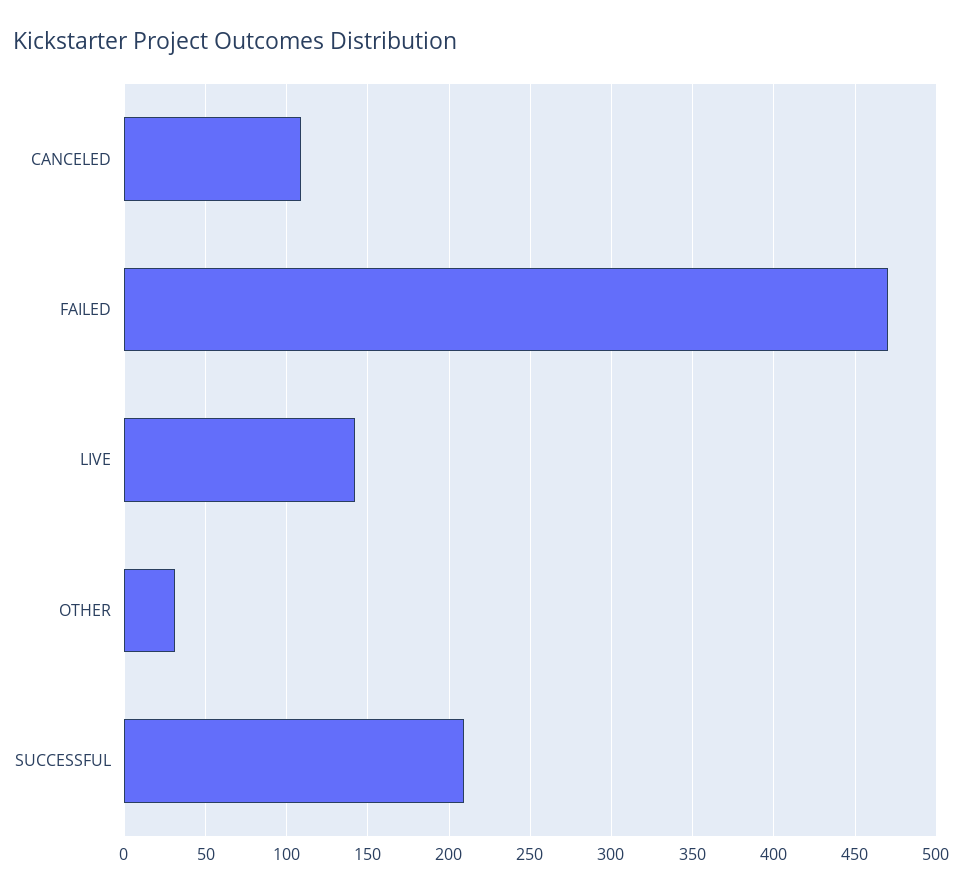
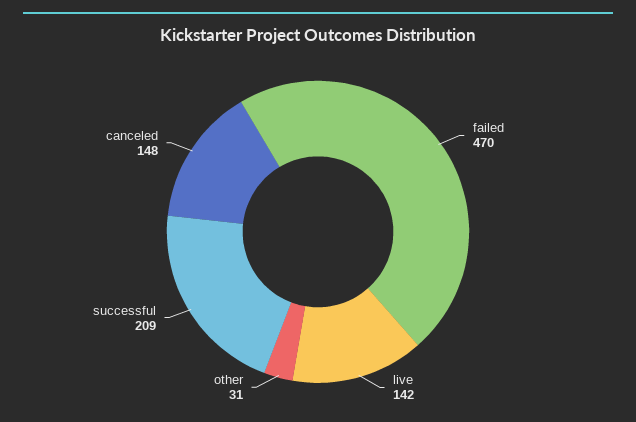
  {
-   "CANCELED": 110,
+   "CANCELED": 148,
    "FAILED": 470,
    "LIVE": 142,
    "OTHER": 31,
    "SUCCESSFUL": 209
  }

